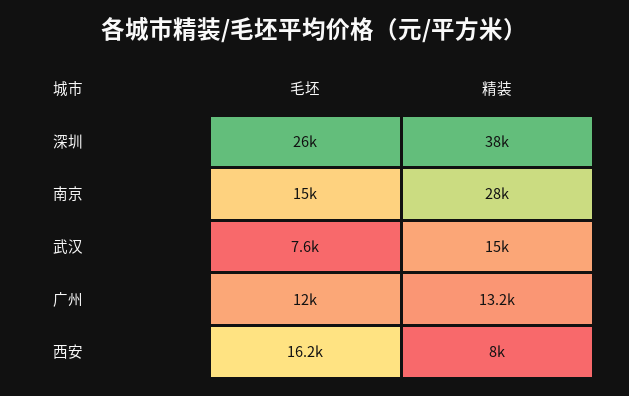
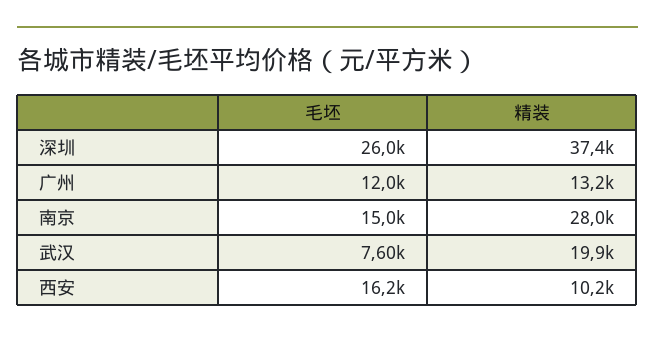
  {
    "毛坯": {
      "深圳": 26000,
      "南京": 15000,
      "武汉": 7600,
      "广州": 12000,
      "西安": 16200
    },
    "精装": {
-     "深圳": 38000,
+     "深圳": 37400,
      "南京": 28000,
-     "武汉": 15000,
+     "武汉": 19900,
      "广州": 13200,
-     "西安": 8000
+     "西安": 10200
    }
  }

